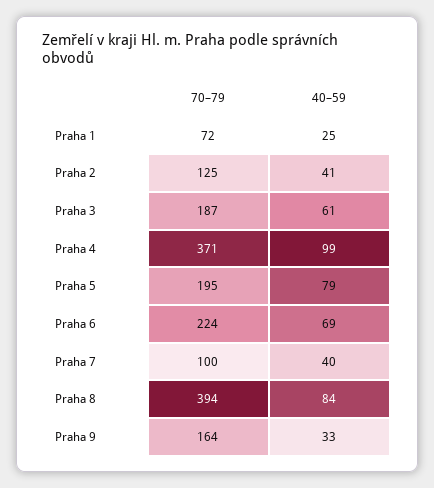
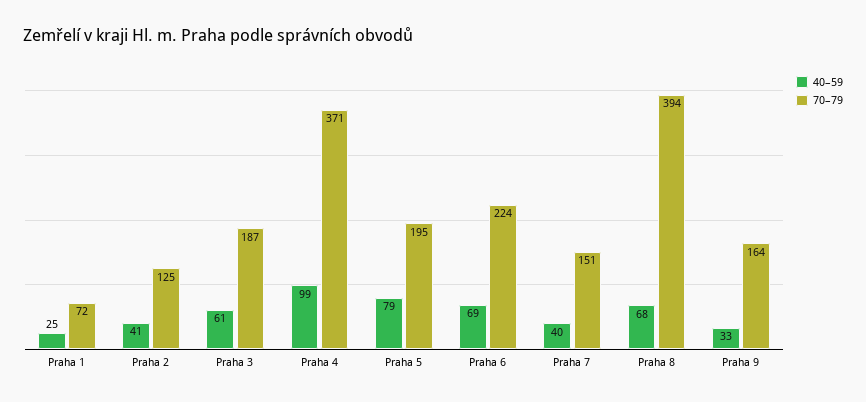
  {
    "70–79": {
      "Praha 1": 72,
      "Praha 2": 125,
      "Praha 3": 187,
      "Praha 4": 371,
      "Praha 5": 195,
      "Praha 6": 224,
-     "Praha 7": 100,
+     "Praha 7": 151,
      "Praha 8": 394,
      "Praha 9": 164
    },
    "40–59": {
      "Praha 1": 25,
      "Praha 2": 41,
      "Praha 3": 61,
      "Praha 4": 99,
      "Praha 5": 79,
      "Praha 6": 69,
      "Praha 7": 40,
-     "Praha 8": 84,
+     "Praha 8": 68,
      "Praha 9": 33
    }
  }

